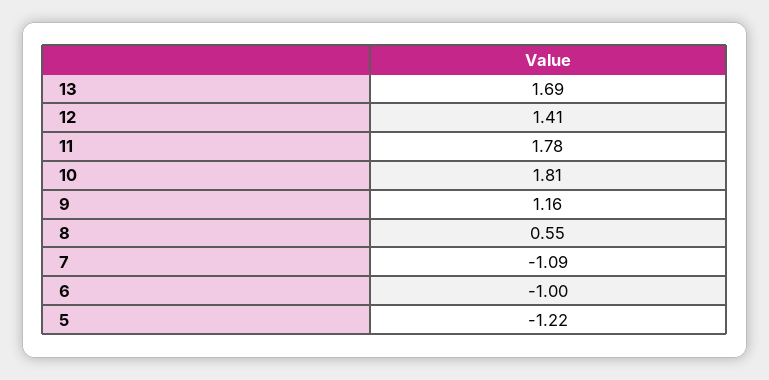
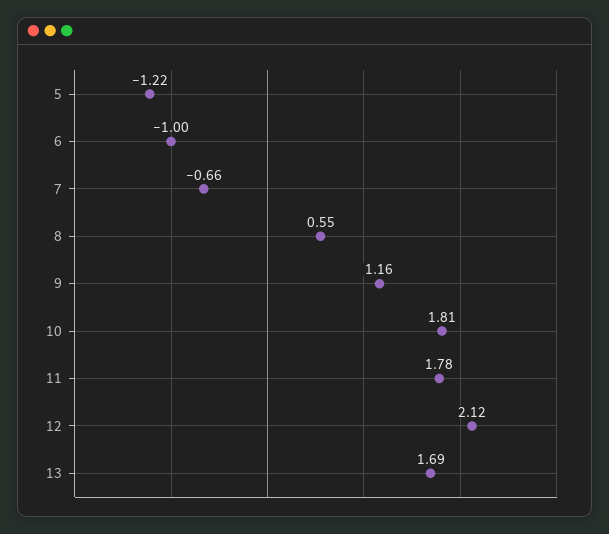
  {
    "13": 1.69,
-   "12": 1.41,
+   "12": 2.12,
    "11": 1.78,
    "10": 1.81,
    "9": 1.16,
    "8": 0.55,
-   "7": -1.09,
+   "7": -0.66,
    "6": -1,
    "5": -1.22
  }

